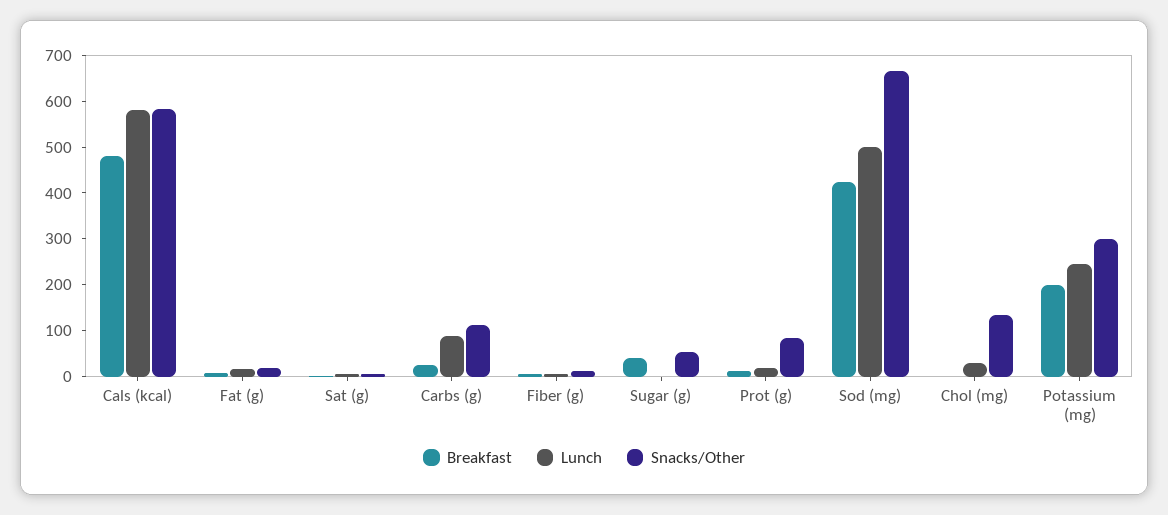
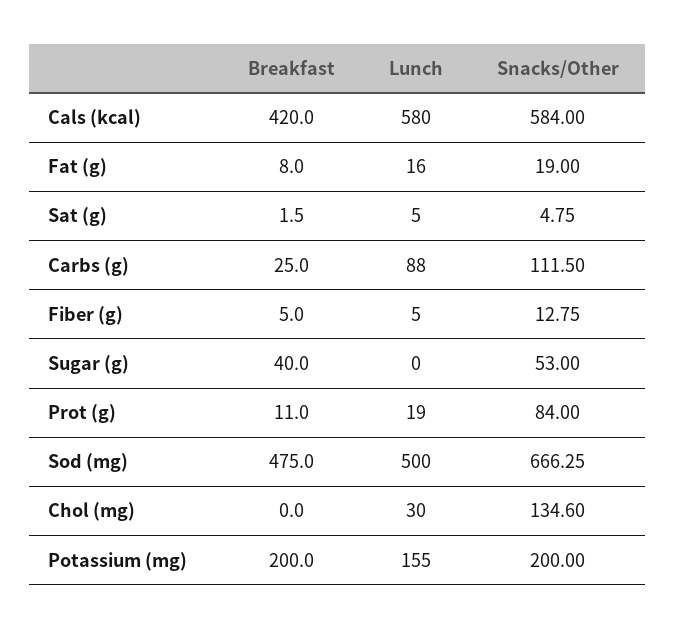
  {
    "Breakfast": {
-     "Cals (kcal)": 480,
+     "Cals (kcal)": 420,
      "Fat (g)": 8,
      "Sat (g)": 1.5,
      "Carbs (g)": 25,
      "Fiber (g)": 5,
      "Sugar (g)": 40,
      "Prot (g)": 11,
-     "Sod (mg)": 420,
+     "Sod (mg)": 475,
      "Chol (mg)": 0,
      "Potassium (mg)": 200
    },
    "Lunch": {
      "Cals (kcal)": 580,
      "Fat (g)": 16,
      "Sat (g)": 5,
      "Carbs (g)": 88,
      "Fiber (g)": 5,
      "Sugar (g)": 0,
      "Prot (g)": 19,
      "Sod (mg)": 500,
      "Chol (mg)": 30,
-     "Potassium (mg)": 240
+     "Potassium (mg)": 155
    },
    "Snacks/Other": {
      "Cals (kcal)": 584,
      "Fat (g)": 19,
      "Sat (g)": 4.75,
      "Carbs (g)": 111.5,
      "Fiber (g)": 12.75,
      "Sugar (g)": 53,
      "Prot (g)": 84,
      "Sod (mg)": 666.25,
      "Chol (mg)": 134.6,
-     "Potassium (mg)": 300
+     "Potassium (mg)": 200
    }
  }

